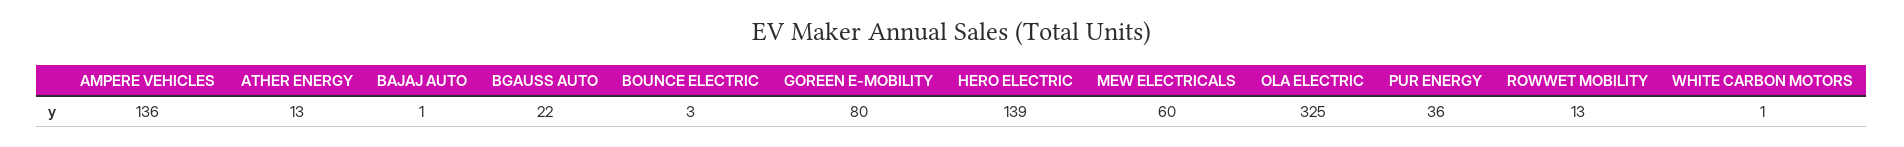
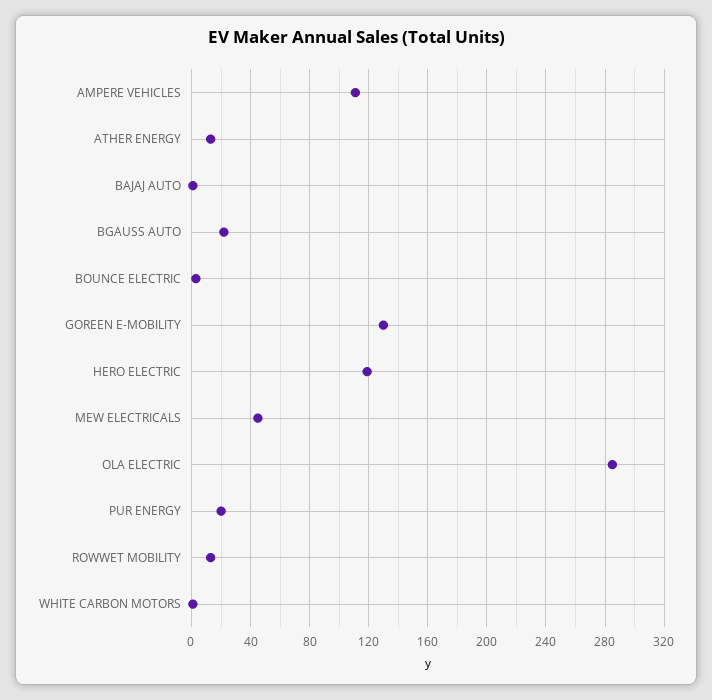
  {
-   "AMPERE VEHICLES": 136,
+   "AMPERE VEHICLES": 110,
    "ATHER ENERGY": 13,
    "BAJAJ AUTO": 1,
    "BGAUSS AUTO": 22,
    "BOUNCE ELECTRIC": 3,
-   "GOREEN E-MOBILITY": 80,
+   "GOREEN E-MOBILITY": 130,
-   "HERO ELECTRIC": 139,
+   "HERO ELECTRIC": 120,
-   "MEW ELECTRICALS": 60,
+   "MEW ELECTRICALS": 45,
-   "OLA ELECTRIC": 325,
+   "OLA ELECTRIC": 285,
-   "PUR ENERGY": 36,
+   "PUR ENERGY": 20,
    "ROWWET MOBILITY": 13,
    "WHITE CARBON MOTORS": 1
  }

